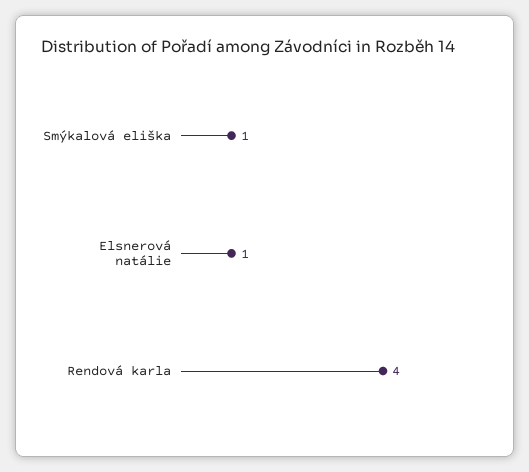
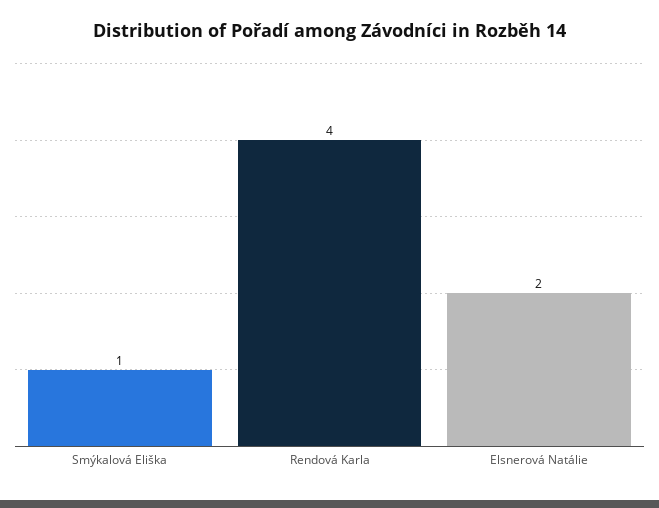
  {
    "Smýkalová eliška": 1,
-   "Elsnerová natálie": 1,
+   "Elsnerová natálie": 2,
    "Rendová karla": 4
  }

